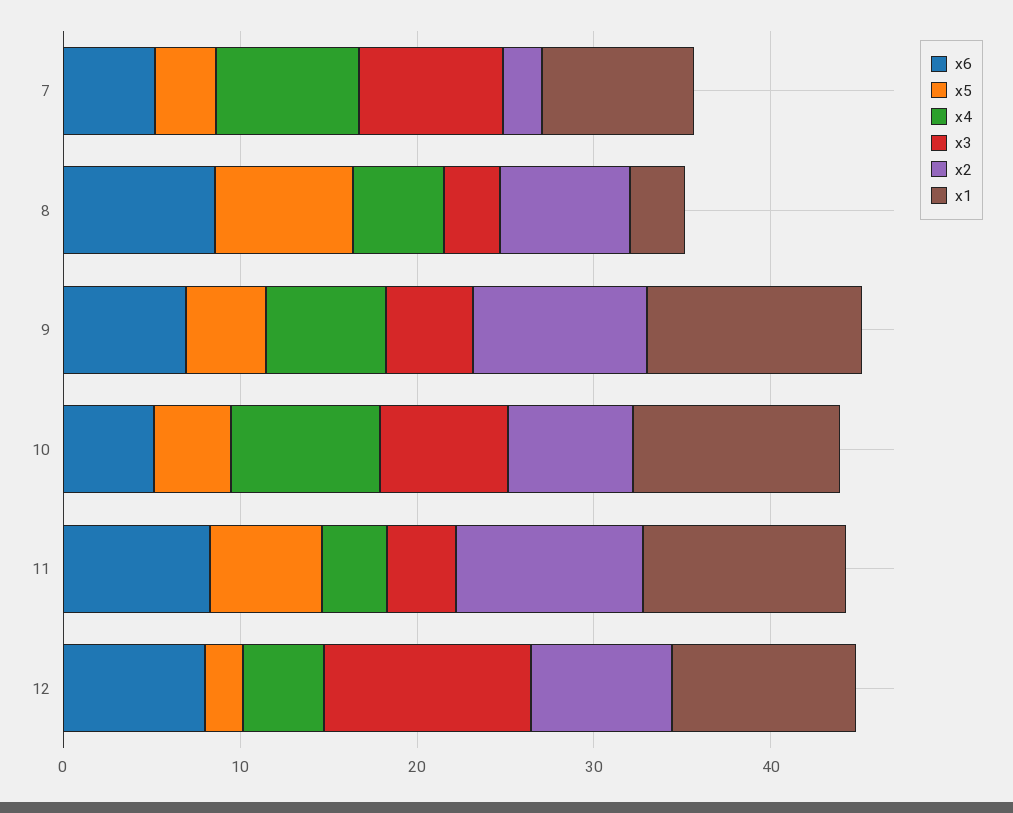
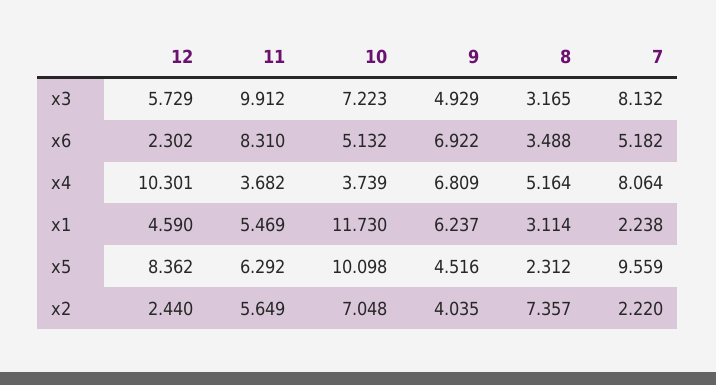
  {
    "x6": {
      "7": 5.182,
-     "8": 8,
+     "8": 3.488,
      "9": 6.922,
      "10": 5.132,
      "11": 8.31,
-     "12": 8
+     "12": 2.302
    },
    "x5": {
-     "7": 4,
+     "7": 9.559,
-     "8": 8,
+     "8": 2.312,
      "9": 4.516,
-     "10": 4,
+     "10": 10.098,
      "11": 6.292,
-     "12": 2
+     "12": 8.362
    },
    "x4": {
      "7": 8.064,
      "8": 5.164,
      "9": 6.809,
-     "10": 8,
+     "10": 3.739,
      "11": 3.682,
-     "12": 4
+     "12": 10.301
    },
    "x3": {
      "7": 8.132,
      "8": 3.165,
      "9": 4.929,
      "10": 7.223,
-     "11": 4,
+     "11": 9.912,
-     "12": 12
+     "12": 5.729
    },
    "x2": {
      "7": 2.22,
      "8": 7.357,
-     "9": 10,
+     "9": 4.035,
      "10": 7.048,
-     "11": 10,
+     "11": 5.649,
-     "12": 8
+     "12": 2.44
    },
    "x1": {
-     "7": 8,
+     "7": 2.238,
      "8": 3.114,
-     "9": 12,
+     "9": 6.237,
      "10": 11.73,
-     "11": 12,
+     "11": 5.469,
-     "12": 10
+     "12": 4.59
    }
  }

